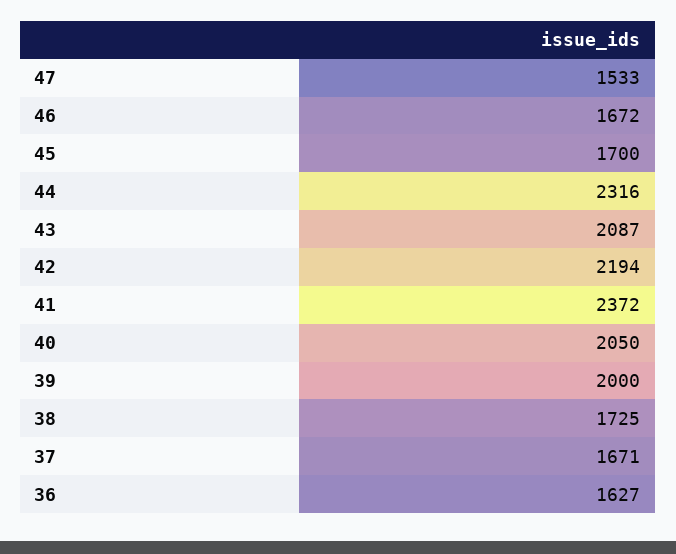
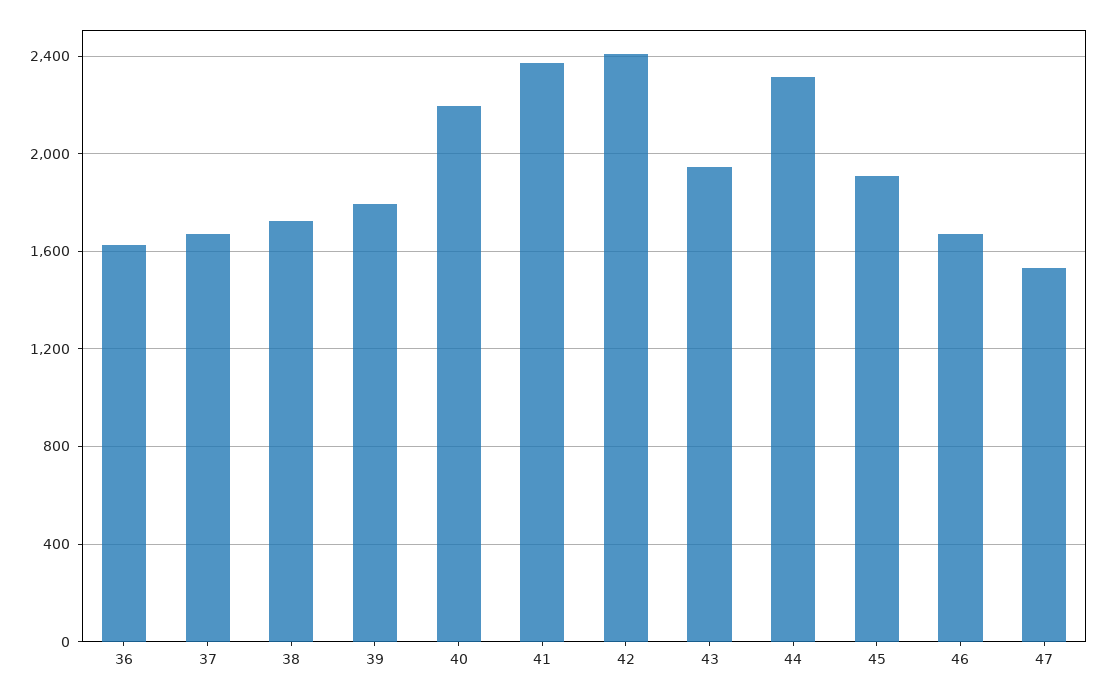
  {
    "47": 1533,
    "46": 1672,
-   "45": 1700,
+   "45": 1900,
    "44": 2316,
-   "43": 2087,
+   "43": 1950,
-   "42": 2194,
+   "42": 2400,
    "41": 2372,
-   "40": 2050,
+   "40": 2200,
-   "39": 2000,
+   "39": 1800,
    "38": 1725,
    "37": 1671,
    "36": 1627
  }

